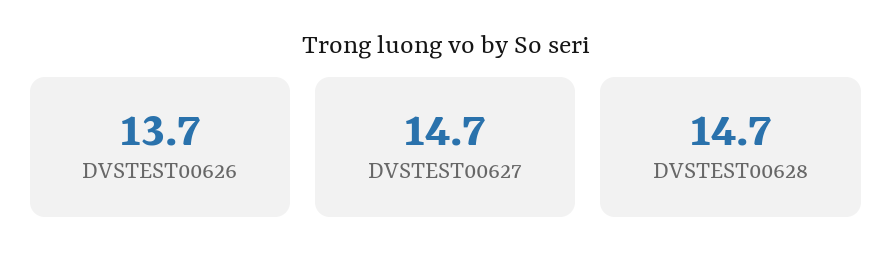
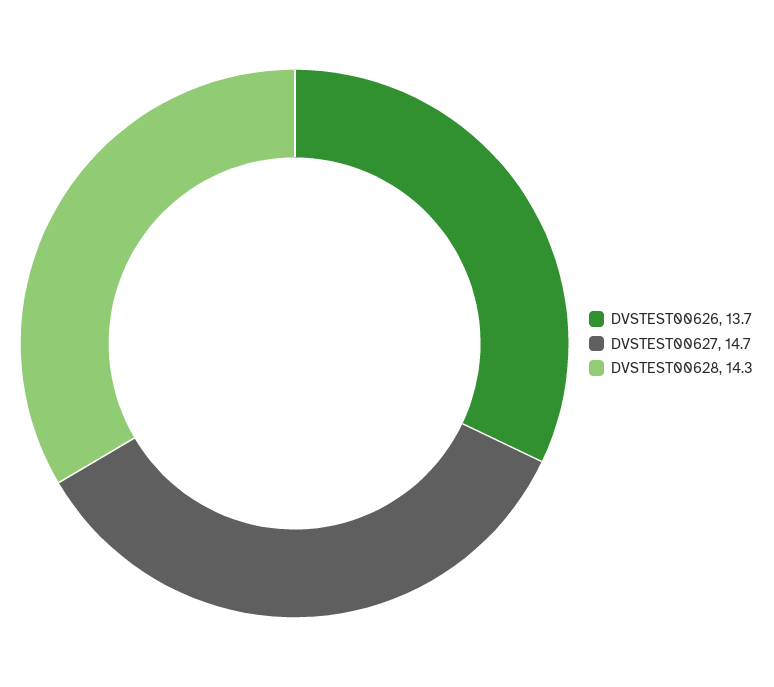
  {
    "DVSTEST00626": 13.7,
    "DVSTEST00627": 14.7,
-   "DVSTEST00628": 14.7
+   "DVSTEST00628": 14.3
  }

